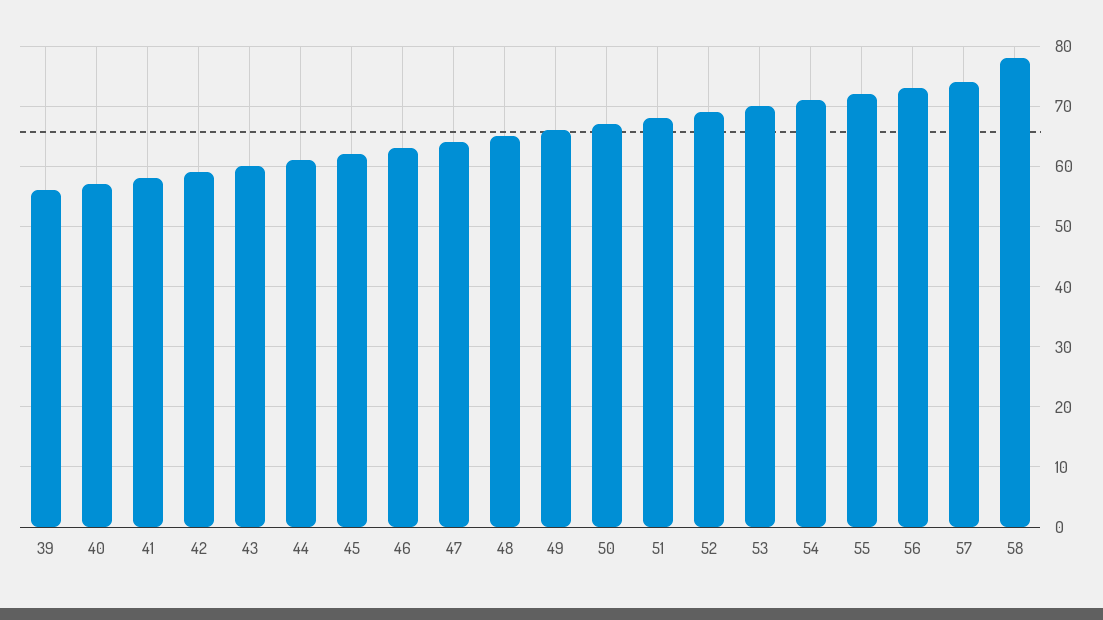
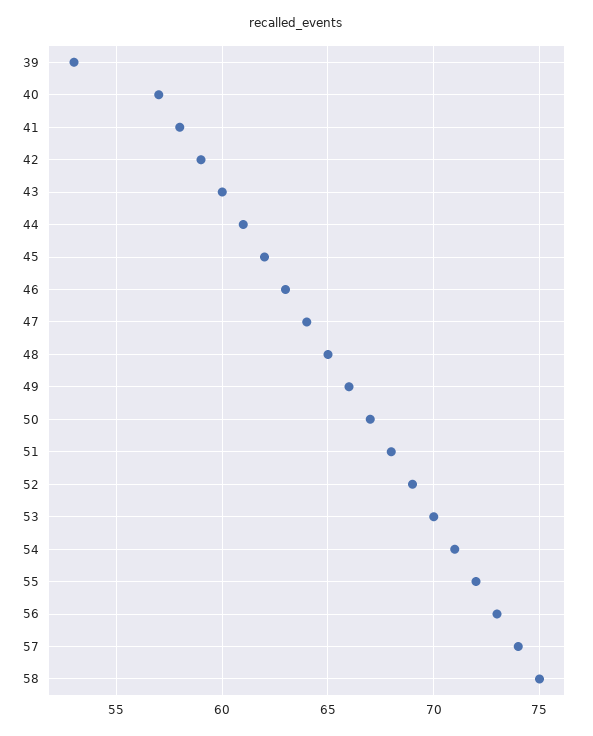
  {
-   "39": 56,
+   "39": 53,
    "40": 57,
    "41": 58,
    "42": 59,
    "43": 60,
    "44": 61,
    "45": 62,
    "46": 63,
    "47": 64,
    "48": 65,
    "49": 66,
    "50": 67,
    "51": 68,
    "52": 69,
    "53": 70,
    "54": 71,
    "55": 72,
    "56": 73,
    "57": 74,
-   "58": 78
+   "58": 75
  }

